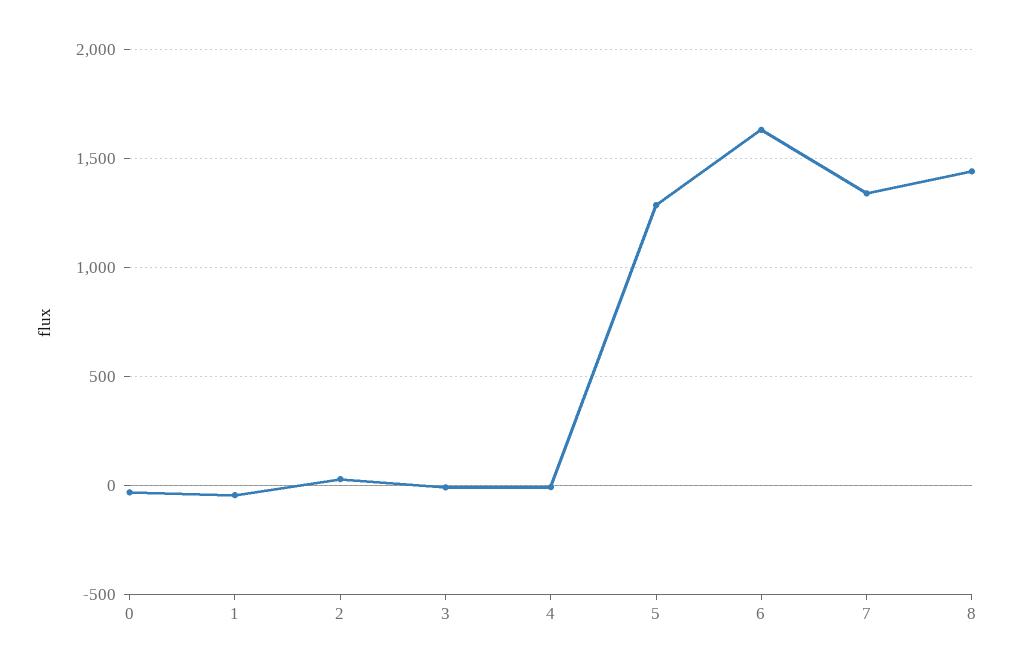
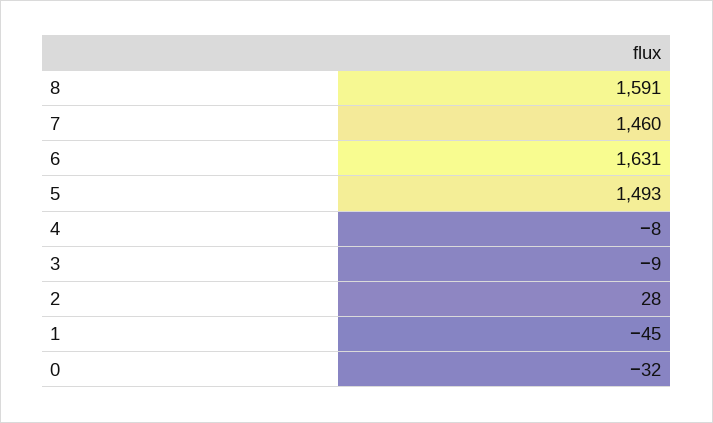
  {
    "0": -32,
    "1": -45,
    "2": 28,
    "3": -9,
    "4": -8,
-   "5": 1300,
+   "5": 1493,
    "6": 1631,
-   "7": 1350,
+   "7": 1460,
-   "8": 1450
+   "8": 1591
  }

